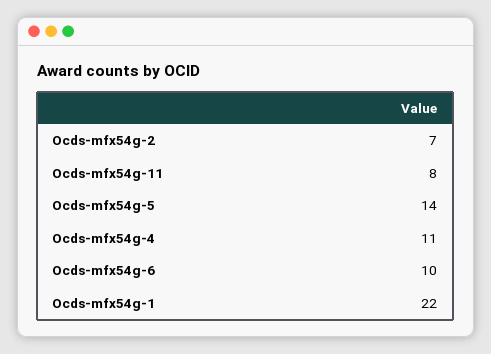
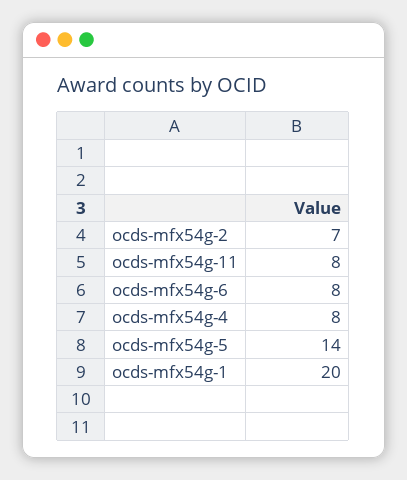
  {
    "Ocds-mfx54g-2": 7,
    "Ocds-mfx54g-11": 8,
    "Ocds-mfx54g-5": 14,
-   "Ocds-mfx54g-4": 11,
+   "Ocds-mfx54g-4": 8,
-   "Ocds-mfx54g-6": 10,
+   "Ocds-mfx54g-6": 8,
-   "Ocds-mfx54g-1": 22
+   "Ocds-mfx54g-1": 20
  }

